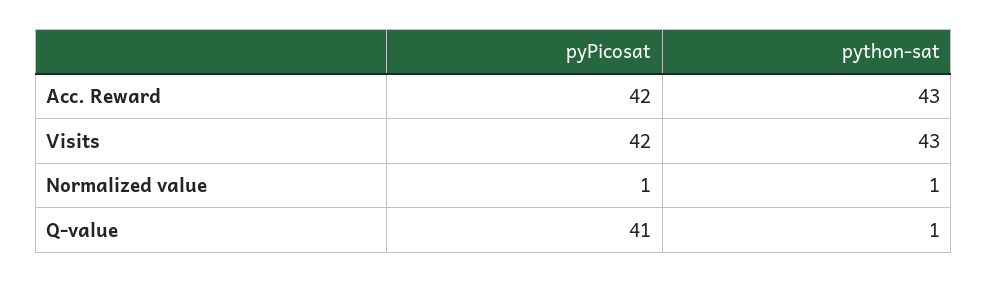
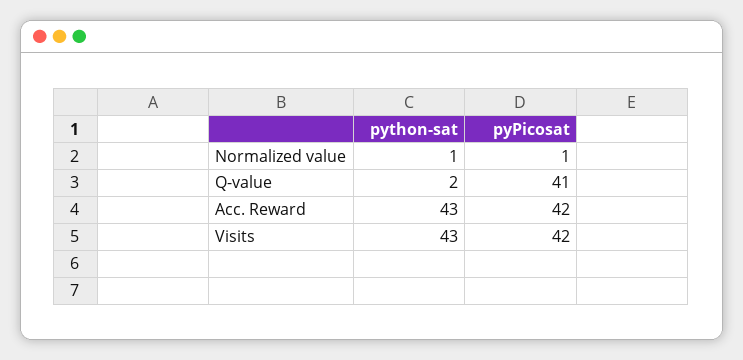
  {
    "pyPicosat": {
      "Acc. Reward": 42,
      "Visits": 42,
      "Normalized value": 1,
      "Q-value": 41
    },
    "python-sat": {
      "Acc. Reward": 43,
      "Visits": 43,
      "Normalized value": 1,
-     "Q-value": 1
+     "Q-value": 2
    }
  }

